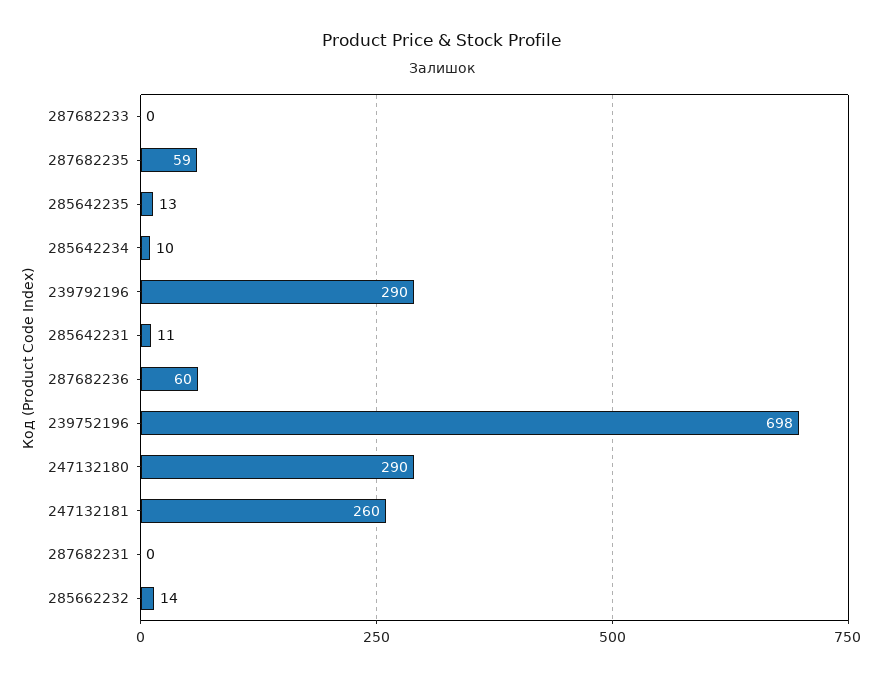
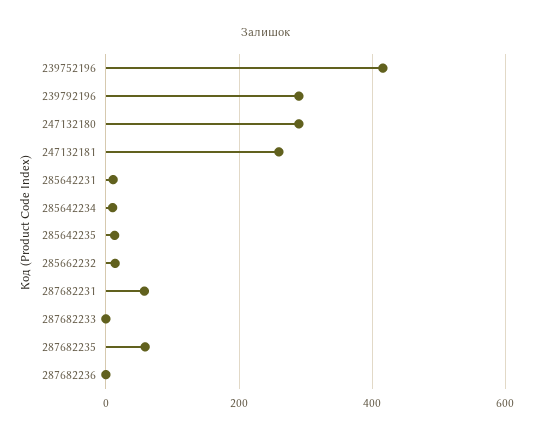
  {
    "287682233": 0,
    "287682235": 59,
    "285642235": 13,
    "285642234": 10,
    "239792196": 290,
    "285642231": 11,
-   "287682236": 60,
+   "287682236": 0,
-   "239752196": 698,
+   "239752196": 420,
    "247132180": 290,
    "247132181": 260,
-   "287682231": 0,
+   "287682231": 60,
    "285662232": 14
  }

